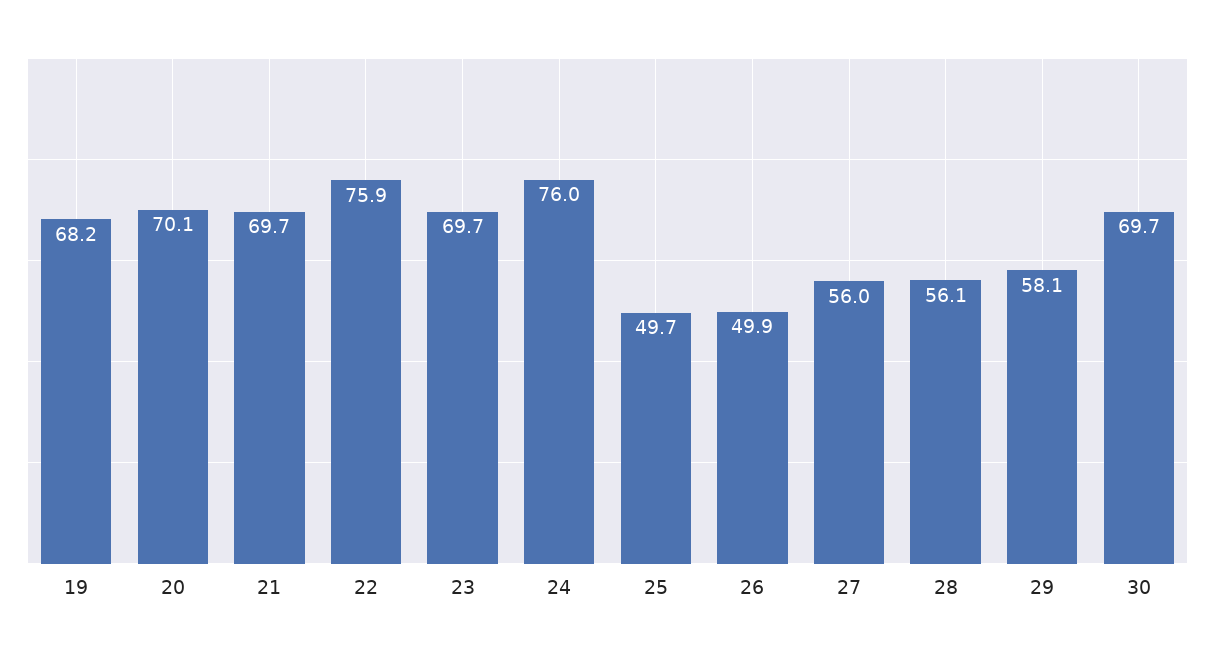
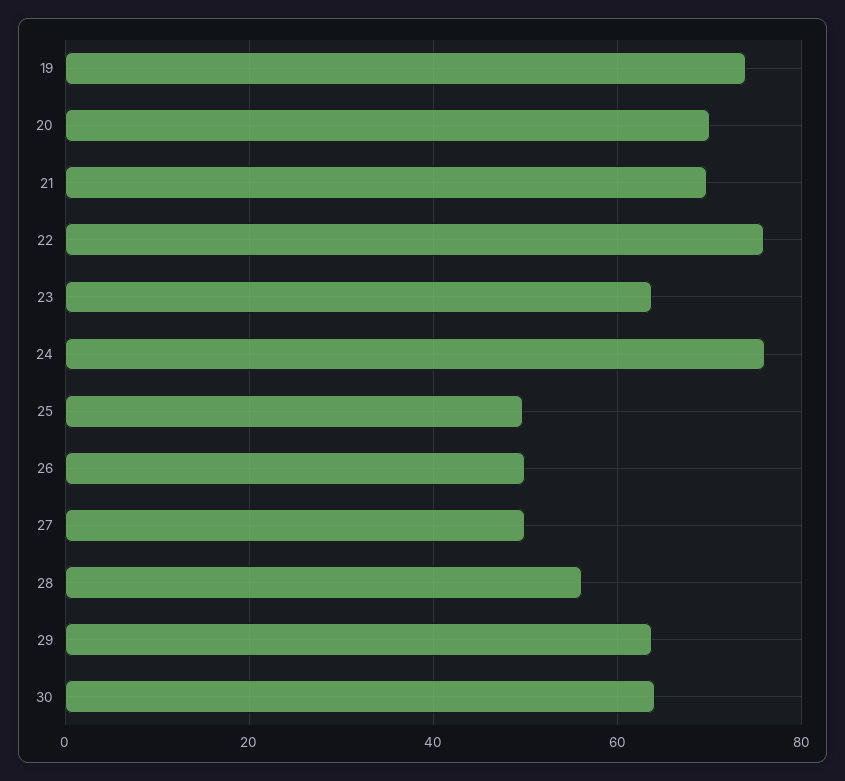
  {
-   "19": 68.2,
+   "19": 74,
    "20": 70.1,
    "21": 69.7,
    "22": 75.9,
-   "23": 69.7,
+   "23": 64,
    "24": 76,
    "25": 49.7,
    "26": 49.9,
-   "27": 56,
+   "27": 50,
    "28": 56.1,
-   "29": 58.1,
+   "29": 64,
-   "30": 69.7
+   "30": 64
  }

